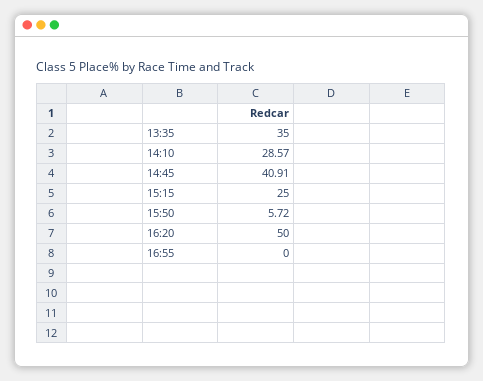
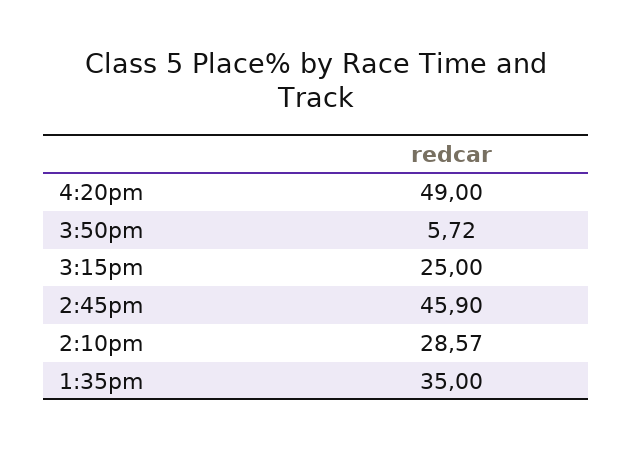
  {
    "13:35": 35,
    "14:10": 28.57,
-   "14:45": 40.91,
+   "14:45": 45.9,
    "15:15": 25,
    "15:50": 5.72,
-   "16:20": 50,
+   "16:20": 49
-   "16:55": 0
  }

